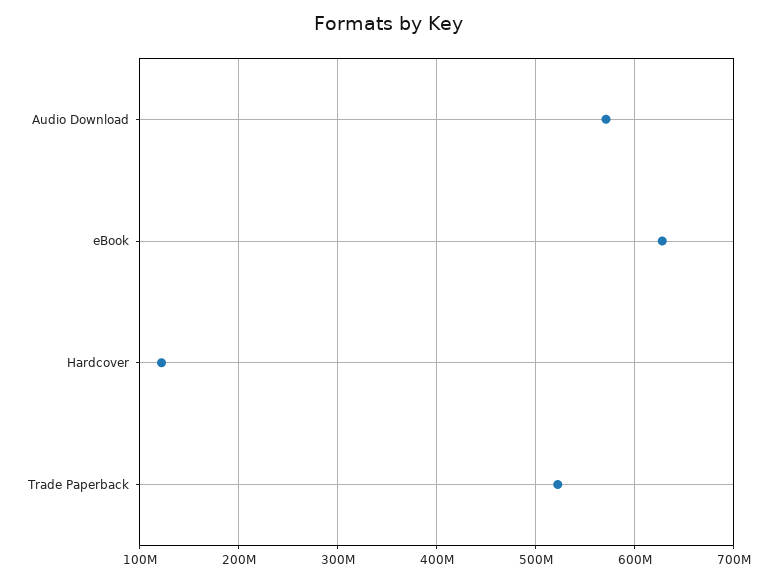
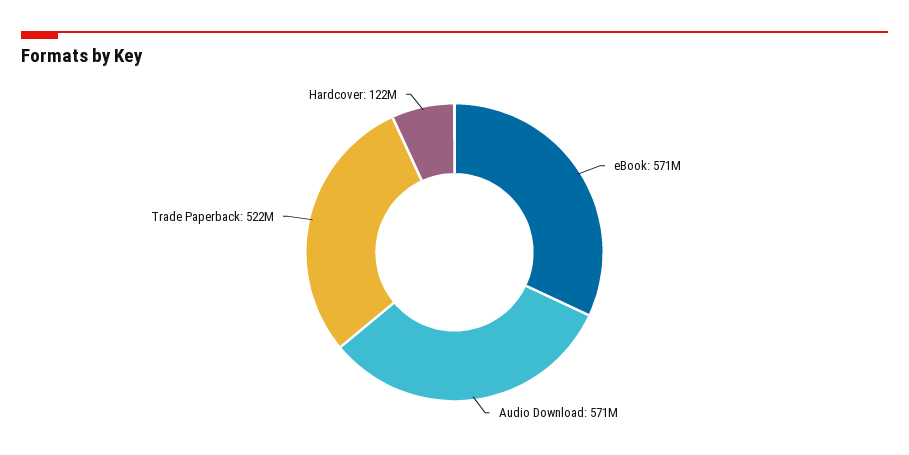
  {
    "Audio Download": 571000000,
-   "eBook": 630000000,
+   "eBook": 571000000,
    "Hardcover": 122000000,
    "Trade Paperback": 522000000
  }

